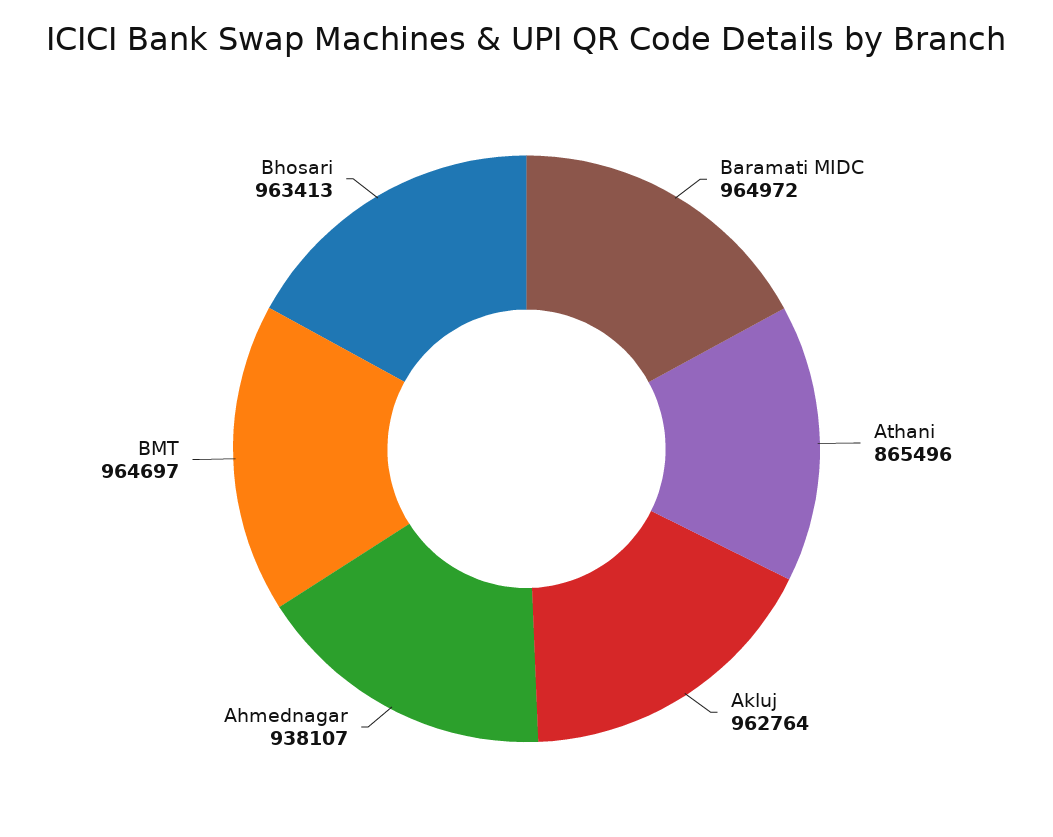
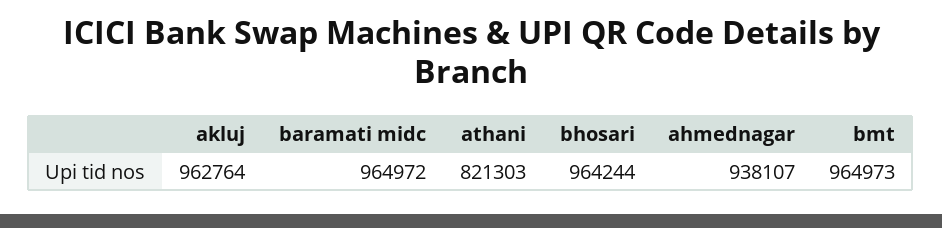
  {
    "Baramati MIDC": 964972,
-   "Athani": 865496,
+   "Athani": 821303,
    "Akluj": 962764,
    "Ahmednagar": 938107,
-   "BMT": 964697,
+   "BMT": 964973,
-   "Bhosari": 963413
+   "Bhosari": 964244
  }

